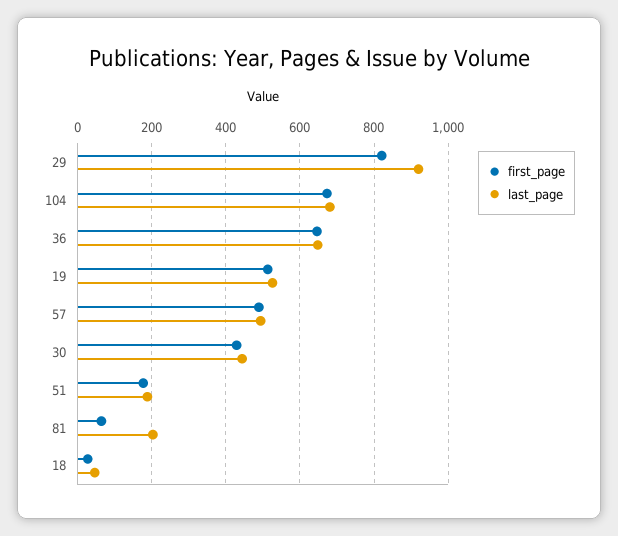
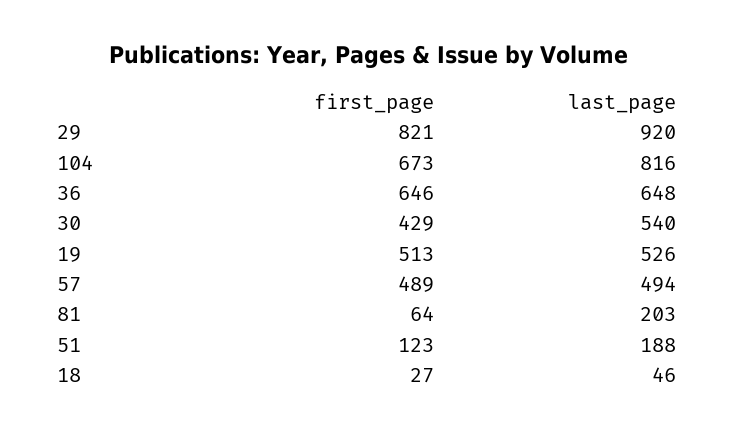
  {
    "first_page": {
      "29": 821,
      "104": 673,
      "36": 646,
      "19": 513,
      "57": 489,
      "30": 429,
-     "51": 180,
+     "51": 123,
      "81": 64,
      "18": 27
    },
    "last_page": {
      "29": 920,
-     "104": 680,
+     "104": 816,
      "36": 648,
      "19": 526,
      "57": 494,
-     "30": 440,
+     "30": 540,
      "51": 188,
      "81": 203,
      "18": 46
    }
  }

